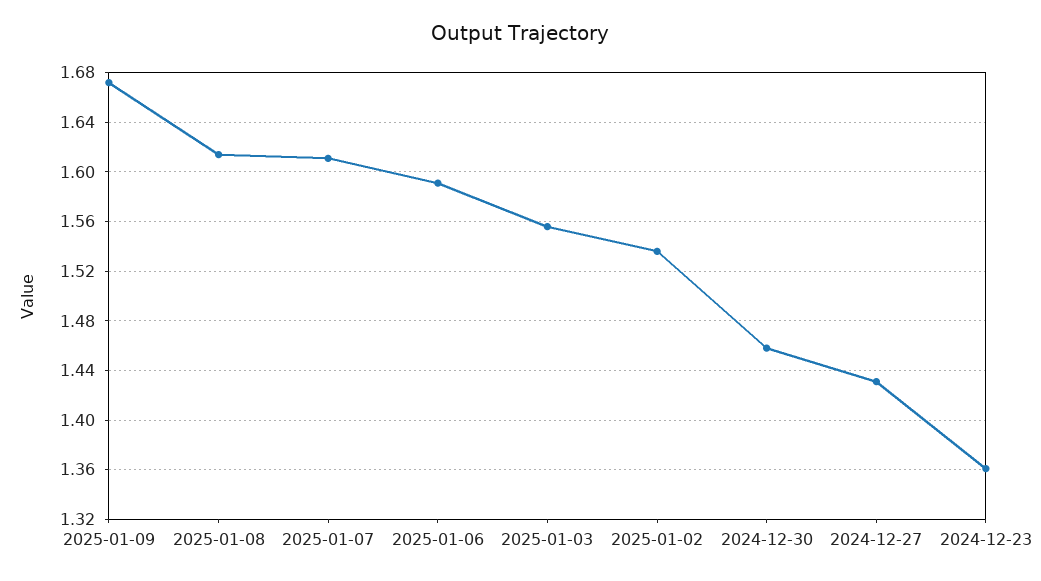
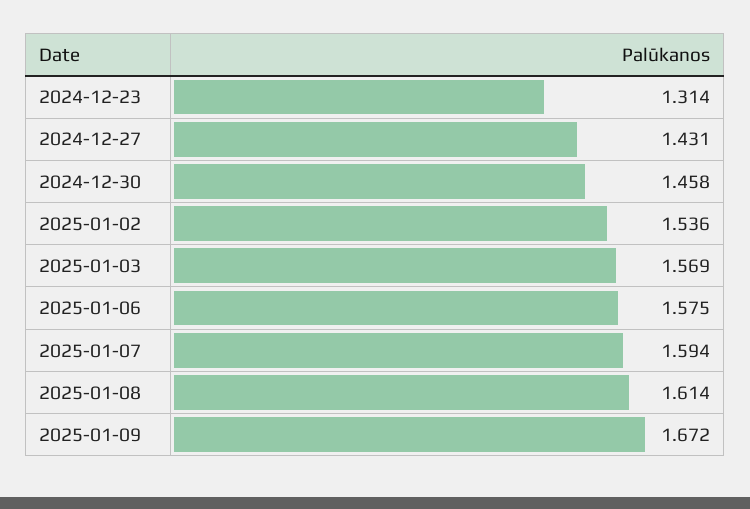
  {
    "2025-01-09": 1.672,
    "2025-01-08": 1.614,
-   "2025-01-07": 1.61,
+   "2025-01-07": 1.594,
-   "2025-01-06": 1.59,
+   "2025-01-06": 1.575,
-   "2025-01-03": 1.555,
+   "2025-01-03": 1.569,
    "2025-01-02": 1.536,
    "2024-12-30": 1.458,
    "2024-12-27": 1.431,
-   "2024-12-23": 1.36
+   "2024-12-23": 1.314
  }

